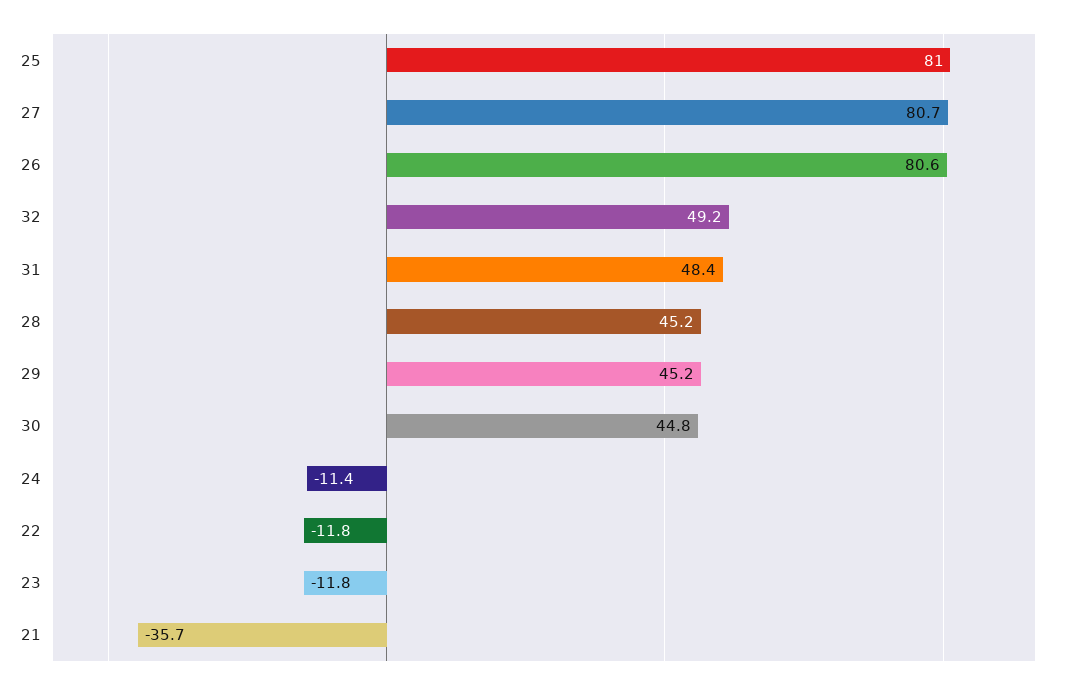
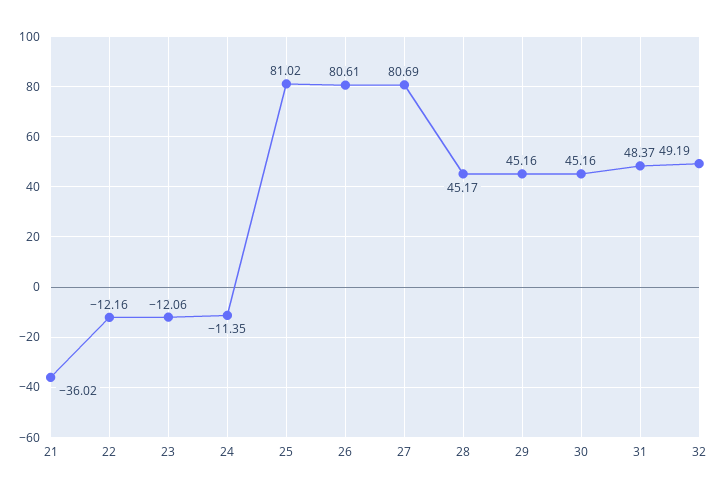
  {
    "25": 81.02,
    "27": 80.69,
    "26": 80.61,
    "32": 49.19,
    "31": 48.37,
    "28": 45.17,
    "29": 45.16,
-   "30": 44.8,
+   "30": 45.16,
    "24": -11.35,
-   "22": -11.8,
+   "22": -12.16,
-   "23": -11.8,
+   "23": -12.06,
-   "21": -35.7
+   "21": -36.02
  }

